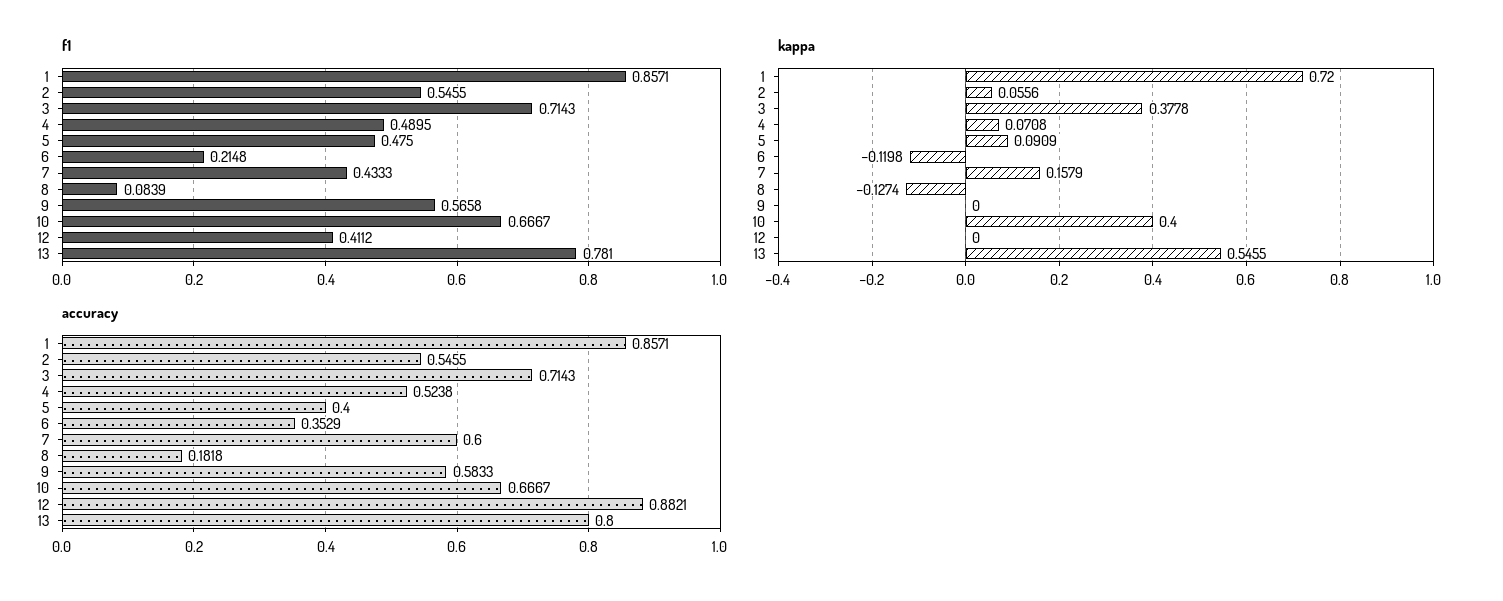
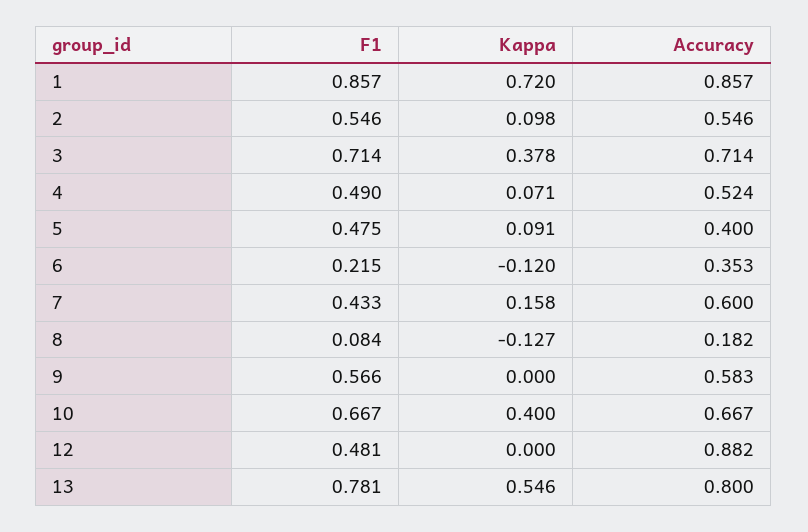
  {
    "f1": {
      "1": 0.8571,
      "2": 0.5455,
      "3": 0.7143,
      "4": 0.4895,
      "5": 0.475,
      "6": 0.2148,
      "7": 0.4333,
      "8": 0.0839,
      "9": 0.5658,
      "10": 0.6667,
-     "12": 0.4112,
+     "12": 0.481,
      "13": 0.781
    },
    "kappa": {
      "1": 0.72,
-     "2": 0.0556,
+     "2": 0.098,
      "3": 0.3778,
      "4": 0.0708,
      "5": 0.0909,
      "6": -0.1198,
      "7": 0.1579,
      "8": -0.1274,
      "9": 0,
      "10": 0.4,
      "12": 0,
      "13": 0.5455
    },
    "accuracy": {
      "1": 0.8571,
      "2": 0.5455,
      "3": 0.7143,
      "4": 0.5238,
      "5": 0.4,
      "6": 0.3529,
      "7": 0.6,
      "8": 0.1818,
      "9": 0.5833,
      "10": 0.6667,
      "12": 0.8821,
      "13": 0.8
    }
  }

